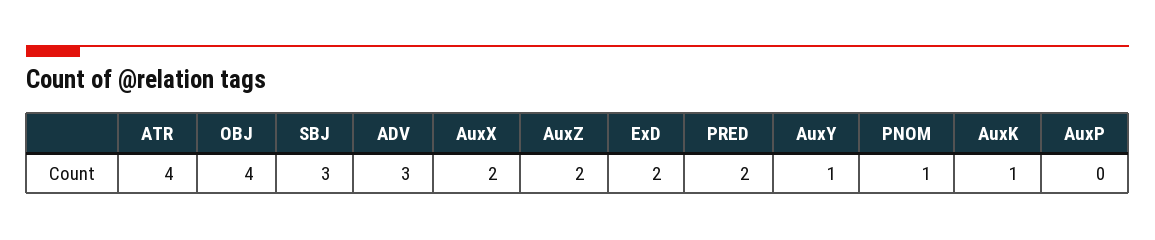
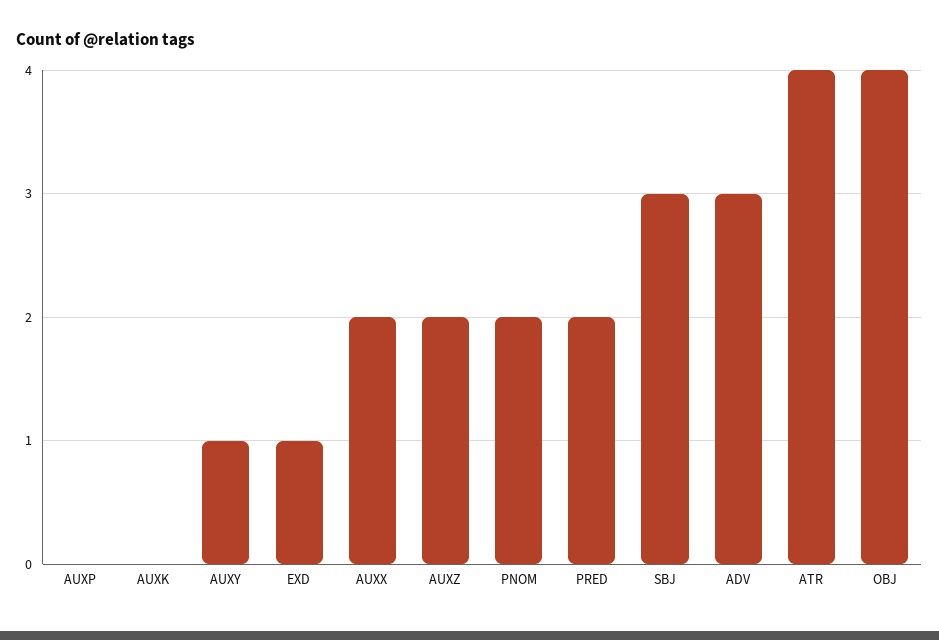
  {
    "ATR": 4,
    "OBJ": 4,
    "SBJ": 3,
    "ADV": 3,
    "AuxX": 2,
    "AuxZ": 2,
-   "ExD": 2,
+   "ExD": 1,
    "PRED": 2,
    "AuxY": 1,
-   "PNOM": 1,
+   "PNOM": 2,
-   "AuxK": 1,
+   "AuxK": 0,
    "AuxP": 0
  }

